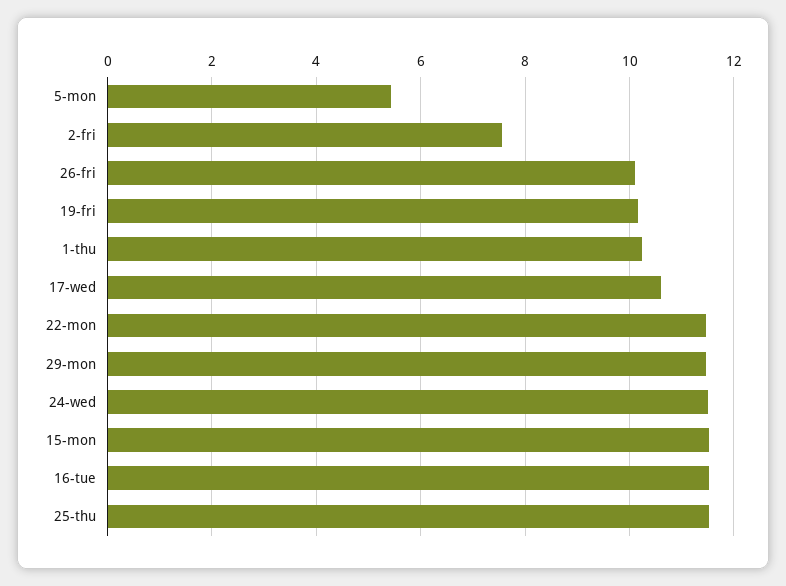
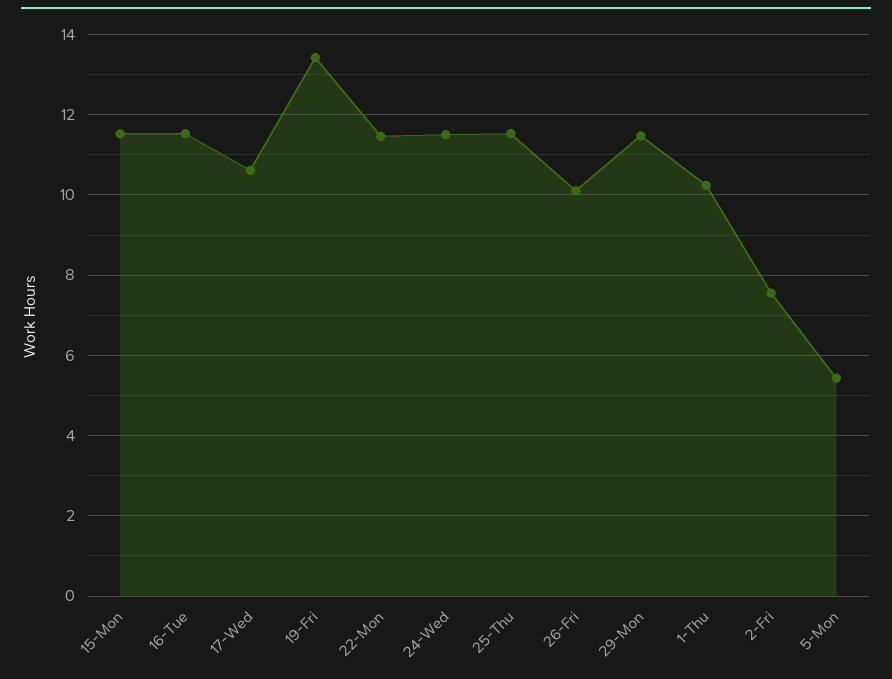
  {
    "5-mon": 5.4,
    "2-fri": 7.6,
    "26-fri": 10.2,
-   "19-fri": 10.2,
+   "19-fri": 13.4,
    "1-thu": 10.2,
    "17-wed": 10.6,
    "22-mon": 11.4,
    "29-mon": 11.4,
    "24-wed": 11.6,
    "15-mon": 11.6,
    "16-tue": 11.6,
    "25-thu": 11.6
  }

